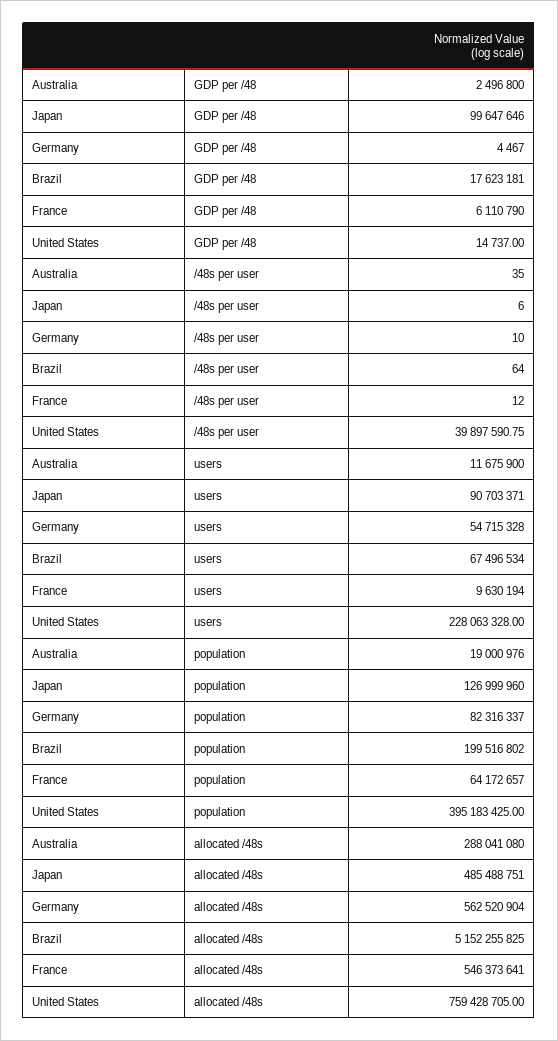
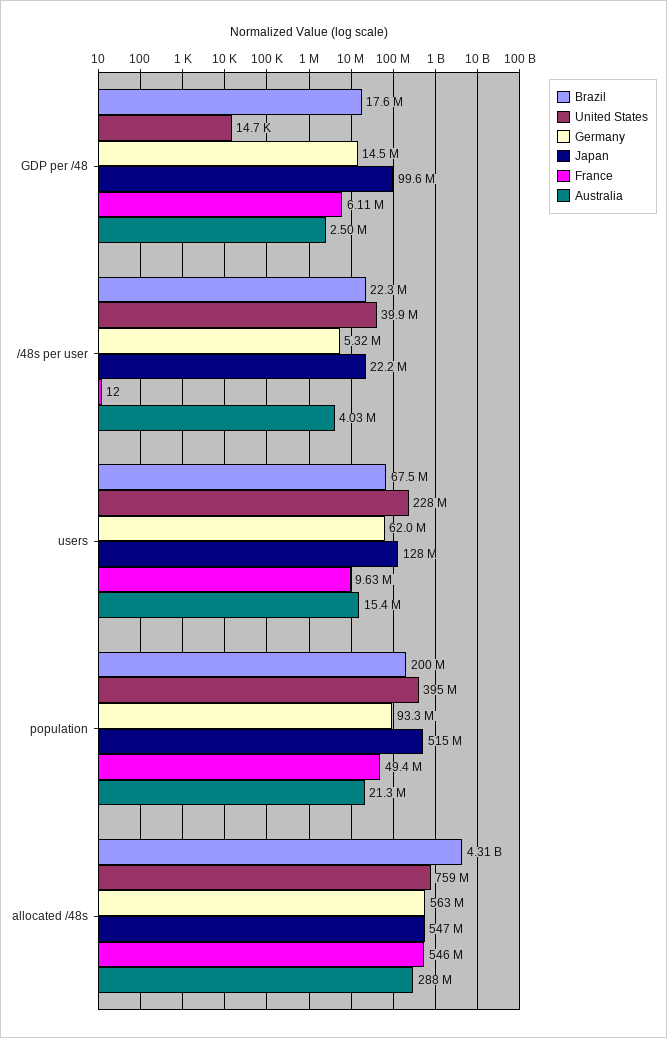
  {
    "Australia": {
      "GDP per /48": 2496800,
-     "/48s per user": 35,
+     "/48s per user": 4030000,
-     "users": 11675900,
+     "users": 15400000,
-     "population": 19000976,
+     "population": 21300000,
      "allocated /48s": 288041080
    },
    "Japan": {
      "GDP per /48": 99647646,
-     "/48s per user": 6,
+     "/48s per user": 22200000,
-     "users": 90703371,
+     "users": 128000000,
-     "population": 126999960,
+     "population": 515000000,
-     "allocated /48s": 485488751
+     "allocated /48s": 547000000
    },
    "Germany": {
-     "GDP per /48": 4467,
+     "GDP per /48": 14500000,
-     "/48s per user": 10,
+     "/48s per user": 5320000,
-     "users": 54715328,
+     "users": 62000000,
-     "population": 82316337,
+     "population": 93300000,
      "allocated /48s": 562520904
    },
    "Brazil": {
      "GDP per /48": 17623181,
-     "/48s per user": 64,
+     "/48s per user": 22300000,
      "users": 67496534,
      "population": 199516802,
-     "allocated /48s": 5152255825
+     "allocated /48s": 4310000000
    },
    "France": {
      "GDP per /48": 6110790,
      "/48s per user": 12,
      "users": 9630194,
-     "population": 64172657,
+     "population": 49400000,
      "allocated /48s": 546373641
    },
    "United States": {
      "GDP per /48": 14737,
      "/48s per user": 39897590.75,
      "users": 228063328,
      "population": 395183425,
      "allocated /48s": 759428705
    }
  }

